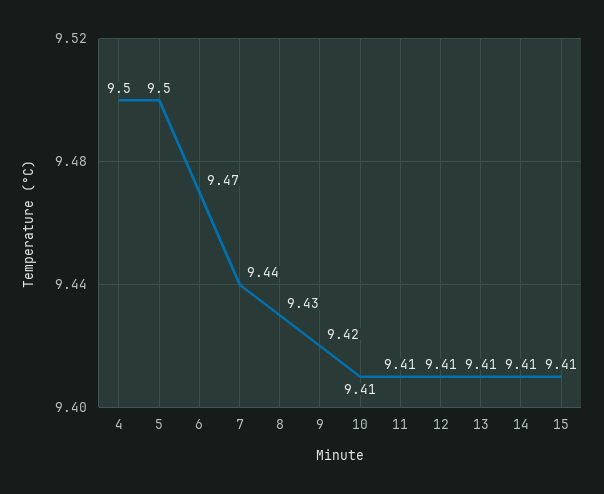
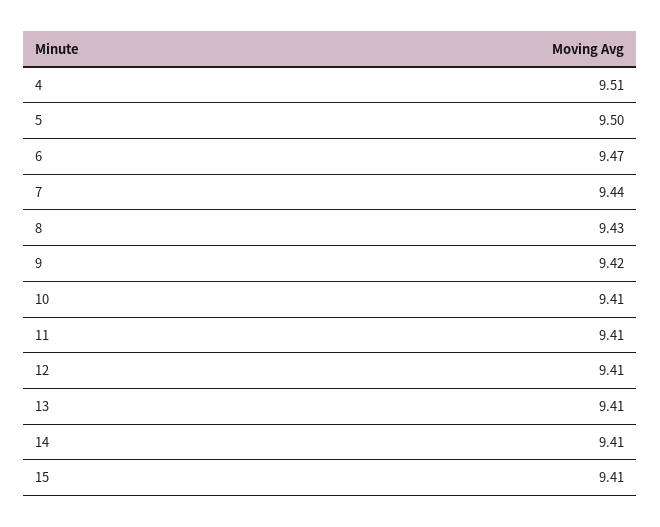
  {
-   "4": 9.5,
+   "4": 9.51,
    "5": 9.5,
    "6": 9.47,
    "7": 9.44,
    "8": 9.43,
    "9": 9.42,
    "10": 9.41,
    "11": 9.41,
    "12": 9.41,
    "13": 9.41,
    "14": 9.41,
    "15": 9.41
  }

